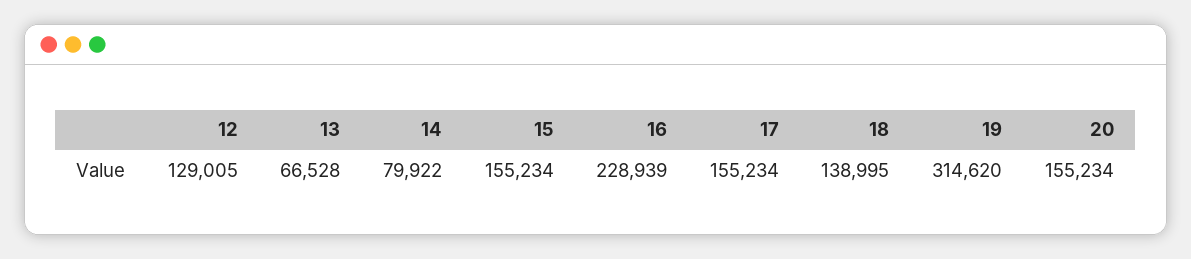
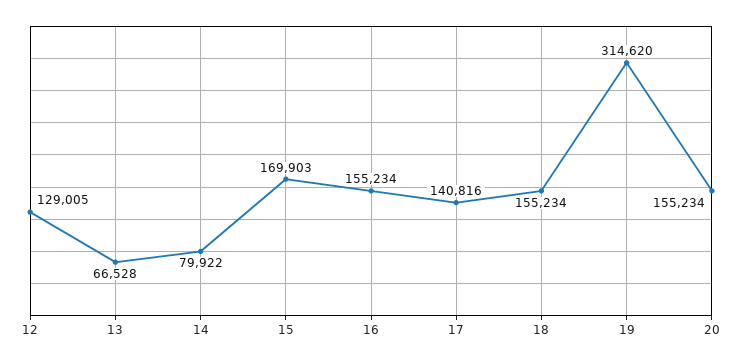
  {
    "12": 129005,
    "13": 66528,
    "14": 79922,
-   "15": 155234,
+   "15": 169903,
-   "16": 228939,
+   "16": 155234,
-   "17": 155234,
+   "17": 140816,
-   "18": 138995,
+   "18": 155234,
    "19": 314620,
    "20": 155234
  }

